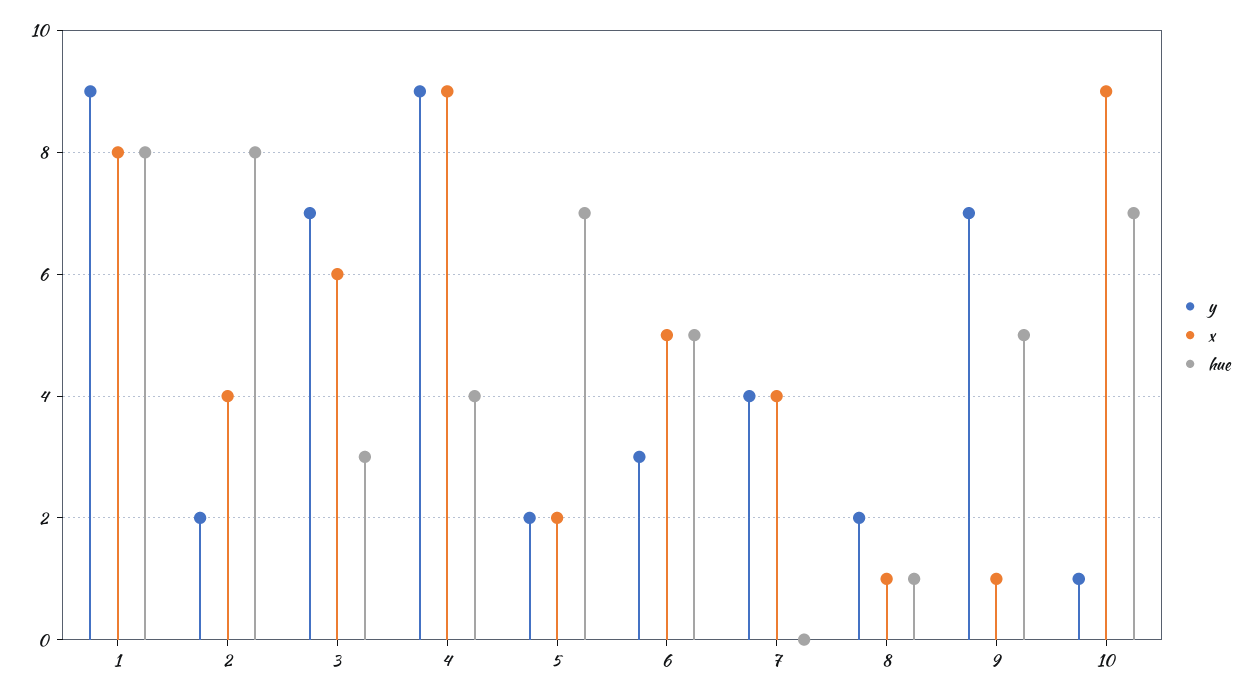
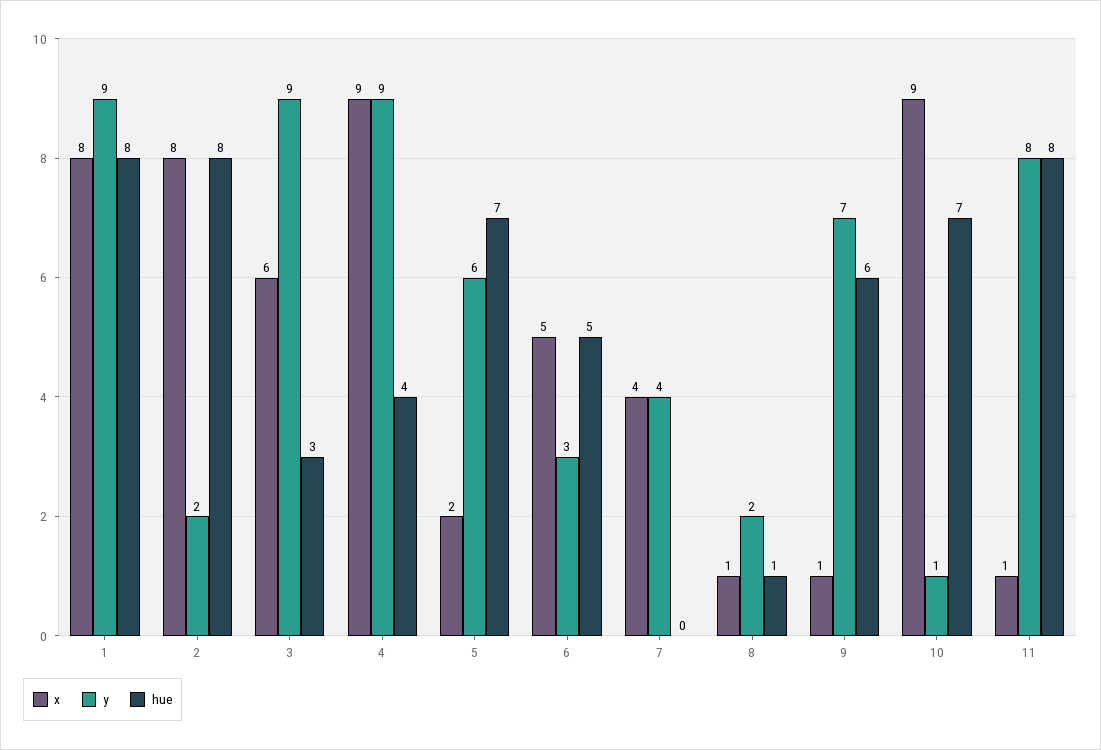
  {
    "y": {
      "1": 9,
      "2": 2,
-     "3": 7,
+     "3": 9,
      "4": 9,
-     "5": 2,
+     "5": 6,
      "6": 3,
      "7": 4,
      "8": 2,
      "9": 7,
-     "10": 1
+     "10": 1,
+     "11": 8
    },
    "x": {
      "1": 8,
-     "2": 4,
+     "2": 8,
      "3": 6,
      "4": 9,
      "5": 2,
      "6": 5,
      "7": 4,
      "8": 1,
      "9": 1,
-     "10": 9
+     "10": 9,
+     "11": 1
    },
    "hue": {
      "1": 8,
      "2": 8,
      "3": 3,
      "4": 4,
      "5": 7,
      "6": 5,
      "7": 0,
      "8": 1,
-     "9": 5,
+     "9": 6,
-     "10": 7
+     "10": 7,
+     "11": 8
    }
  }

